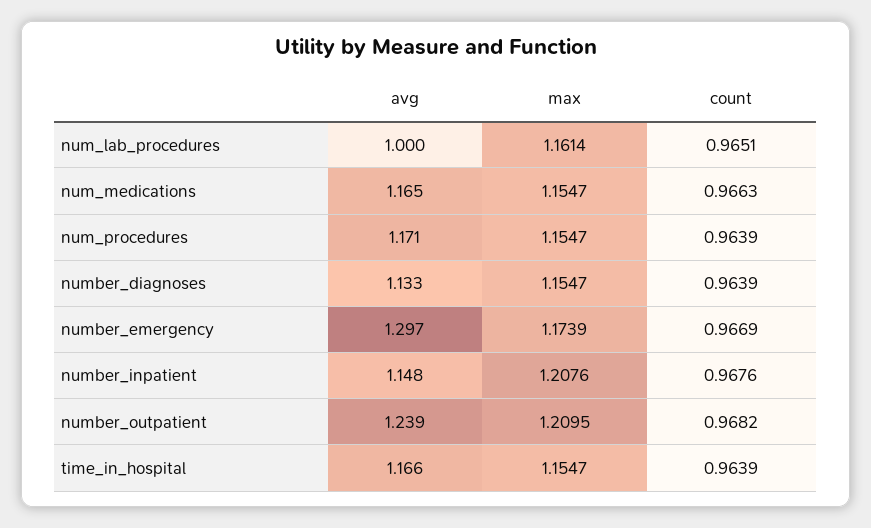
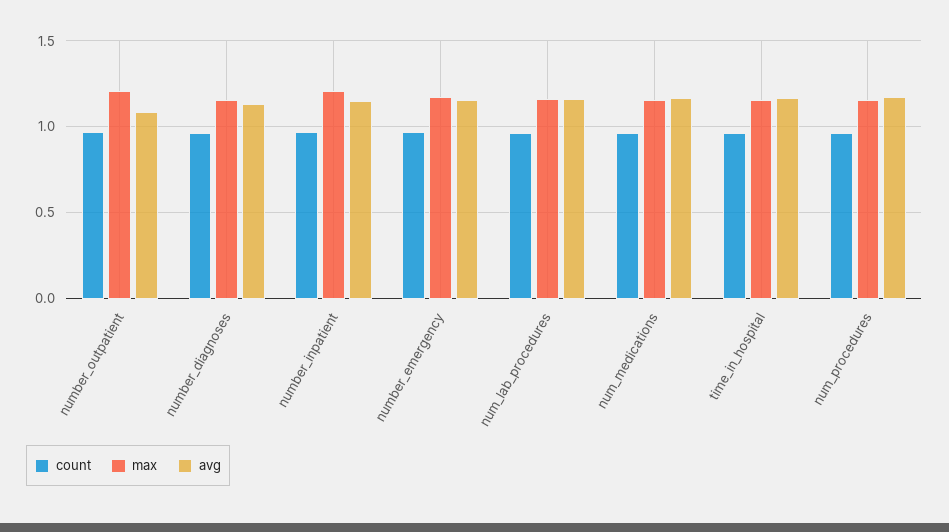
  {
    "avg": {
-     "num_lab_procedures": 1,
+     "num_lab_procedures": 1.15,
      "num_medications": 1.165,
      "num_procedures": 1.171,
      "number_diagnoses": 1.133,
-     "number_emergency": 1.297,
+     "number_emergency": 1.15,
      "number_inpatient": 1.148,
-     "number_outpatient": 1.239,
+     "number_outpatient": 1.1,
      "time_in_hospital": 1.166
    },
    "max": {
      "num_lab_procedures": 1.1614,
      "num_medications": 1.1547,
      "num_procedures": 1.1547,
      "number_diagnoses": 1.1547,
      "number_emergency": 1.1739,
      "number_inpatient": 1.2076,
      "number_outpatient": 1.2095,
      "time_in_hospital": 1.1547
    },
    "count": {
      "num_lab_procedures": 0.9651,
      "num_medications": 0.9663,
      "num_procedures": 0.9639,
      "number_diagnoses": 0.9639,
      "number_emergency": 0.9669,
      "number_inpatient": 0.9676,
      "number_outpatient": 0.9682,
      "time_in_hospital": 0.9639
    }
  }

